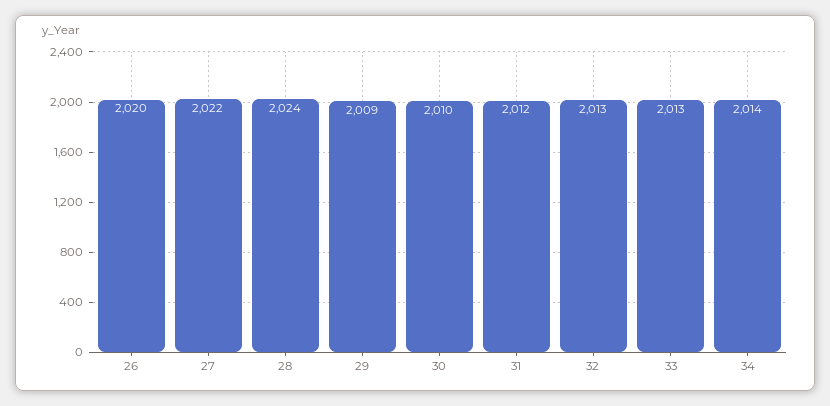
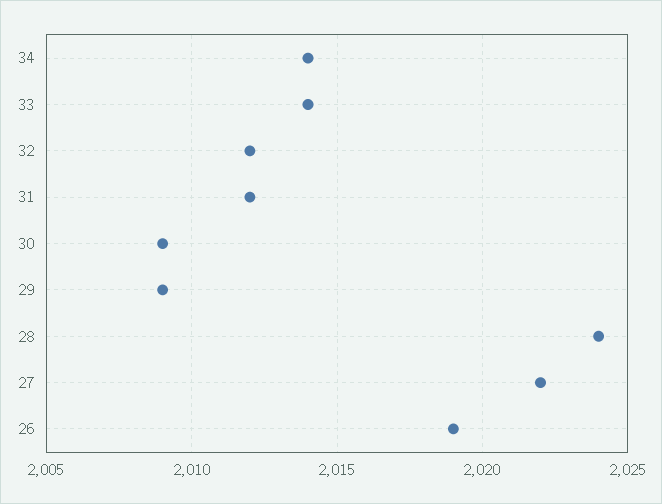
  {
-   "26": 2020,
+   "26": 2019,
    "27": 2022,
    "28": 2024,
    "29": 2009,
-   "30": 2010,
+   "30": 2009,
    "31": 2012,
-   "32": 2013,
+   "32": 2012,
-   "33": 2013,
+   "33": 2014,
    "34": 2014
  }

